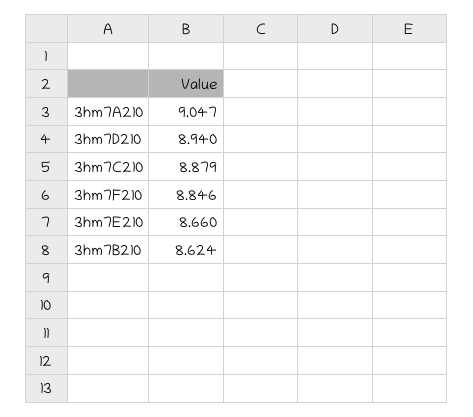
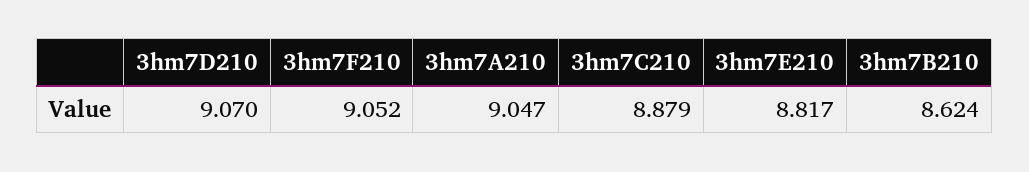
  {
    "3hm7A210": 9.047,
-   "3hm7D210": 8.94,
+   "3hm7D210": 9.07,
    "3hm7C210": 8.879,
-   "3hm7F210": 8.846,
+   "3hm7F210": 9.052,
-   "3hm7E210": 8.66,
+   "3hm7E210": 8.817,
    "3hm7B210": 8.624
  }

